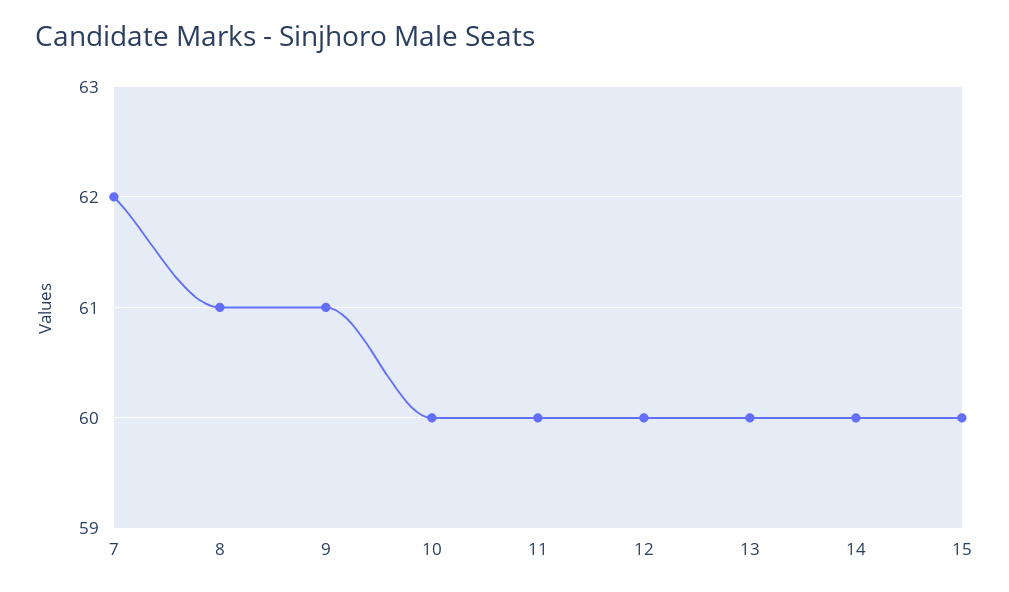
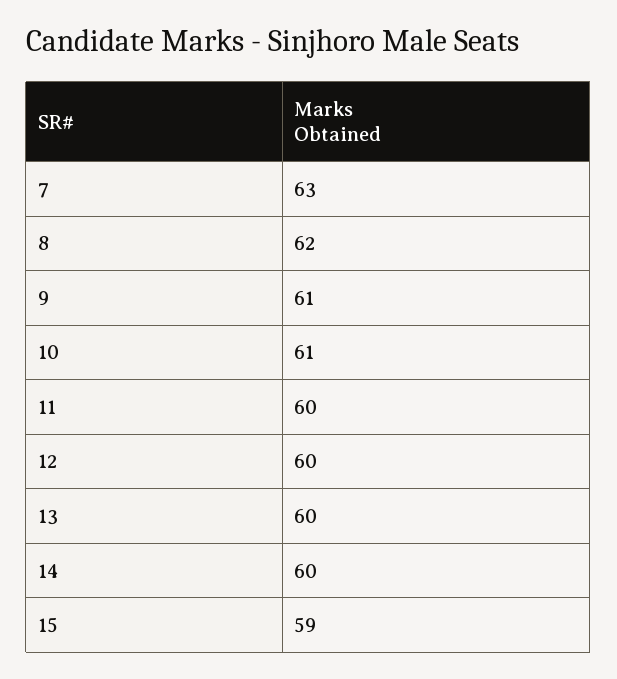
  {
-   "7": 62,
+   "7": 63,
-   "8": 61,
+   "8": 62,
    "9": 61,
-   "10": 60,
+   "10": 61,
    "11": 60,
    "12": 60,
    "13": 60,
    "14": 60,
-   "15": 60
+   "15": 59
  }

